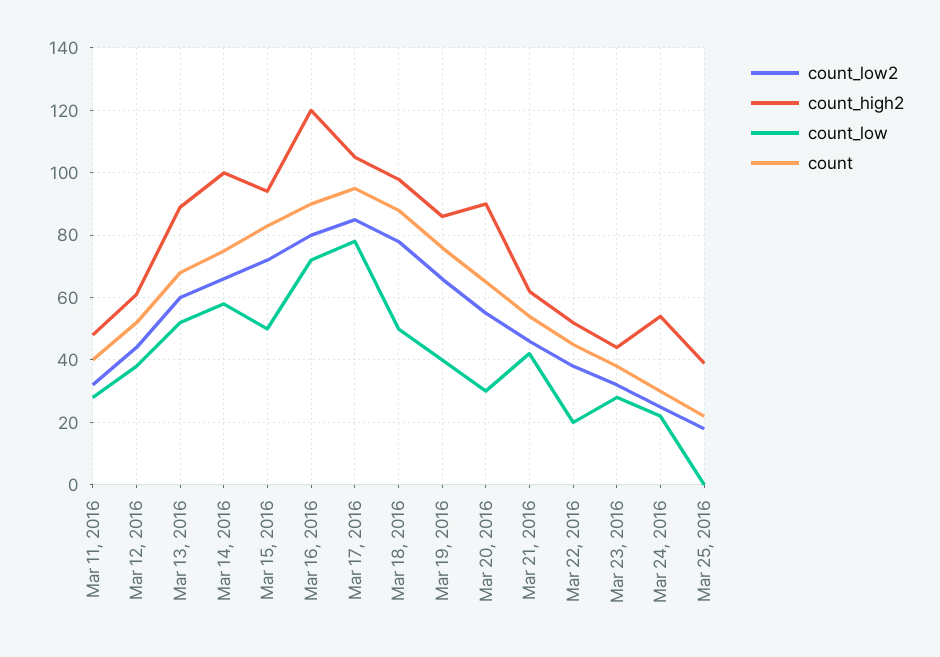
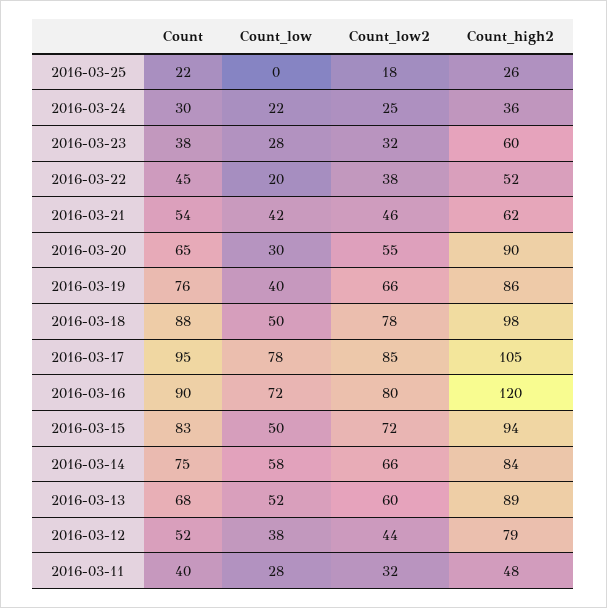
  {
    "count_low2": {
      "Mar 11, 2016": 32,
      "Mar 12, 2016": 44,
      "Mar 13, 2016": 60,
      "Mar 14, 2016": 66,
      "Mar 15, 2016": 72,
      "Mar 16, 2016": 80,
      "Mar 17, 2016": 85,
      "Mar 18, 2016": 78,
      "Mar 19, 2016": 66,
      "Mar 20, 2016": 55,
      "Mar 21, 2016": 46,
      "Mar 22, 2016": 38,
      "Mar 23, 2016": 32,
      "Mar 24, 2016": 25,
      "Mar 25, 2016": 18
    },
    "count_high2": {
      "Mar 11, 2016": 48,
-     "Mar 12, 2016": 60,
+     "Mar 12, 2016": 79,
      "Mar 13, 2016": 89,
-     "Mar 14, 2016": 100,
+     "Mar 14, 2016": 84,
      "Mar 15, 2016": 94,
      "Mar 16, 2016": 120,
      "Mar 17, 2016": 105,
      "Mar 18, 2016": 98,
      "Mar 19, 2016": 86,
      "Mar 20, 2016": 90,
      "Mar 21, 2016": 62,
      "Mar 22, 2016": 52,
-     "Mar 23, 2016": 45,
+     "Mar 23, 2016": 60,
-     "Mar 24, 2016": 55,
+     "Mar 24, 2016": 36,
-     "Mar 25, 2016": 40
+     "Mar 25, 2016": 26
    },
    "count_low": {
      "Mar 11, 2016": 28,
      "Mar 12, 2016": 38,
      "Mar 13, 2016": 52,
      "Mar 14, 2016": 58,
      "Mar 15, 2016": 50,
      "Mar 16, 2016": 72,
      "Mar 17, 2016": 78,
      "Mar 18, 2016": 50,
      "Mar 19, 2016": 40,
      "Mar 20, 2016": 30,
      "Mar 21, 2016": 42,
      "Mar 22, 2016": 20,
      "Mar 23, 2016": 28,
      "Mar 24, 2016": 22,
      "Mar 25, 2016": 0
    },
    "count": {
      "Mar 11, 2016": 40,
      "Mar 12, 2016": 52,
      "Mar 13, 2016": 68,
      "Mar 14, 2016": 75,
      "Mar 15, 2016": 83,
      "Mar 16, 2016": 90,
      "Mar 17, 2016": 95,
      "Mar 18, 2016": 88,
      "Mar 19, 2016": 76,
      "Mar 20, 2016": 65,
      "Mar 21, 2016": 54,
      "Mar 22, 2016": 45,
      "Mar 23, 2016": 38,
      "Mar 24, 2016": 30,
      "Mar 25, 2016": 22
    }
  }

